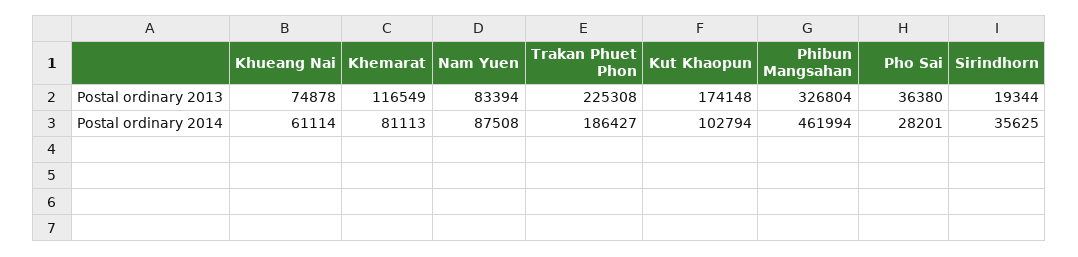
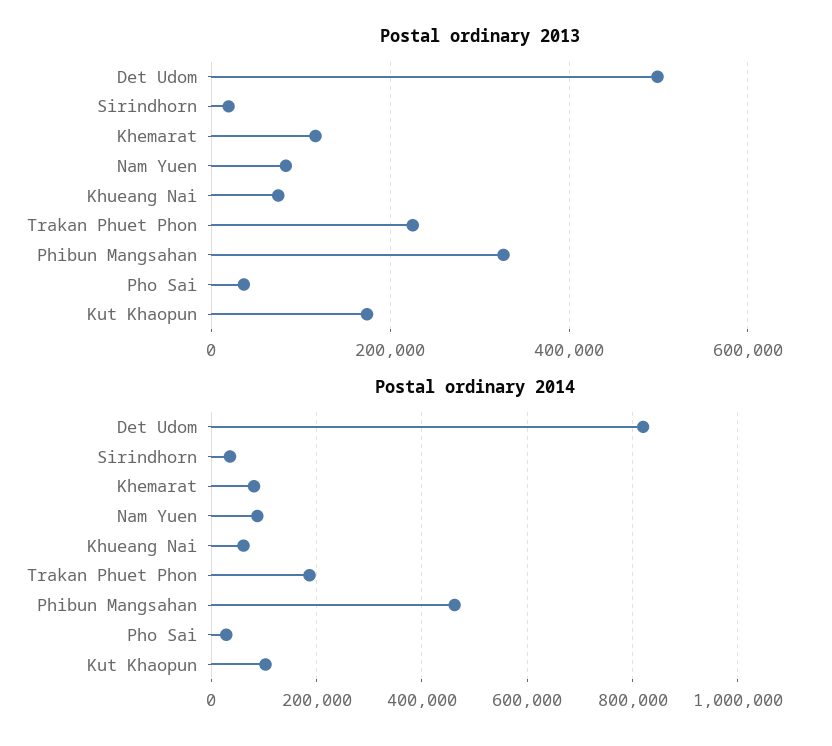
  {
    "Postal ordinary 2013": {
      "Khueang Nai": 74878,
      "Khemarat": 116549,
      "Nam Yuen": 83394,
      "Trakan Phuet Phon": 225308,
      "Kut Khaopun": 174148,
      "Phibun Mangsahan": 326804,
      "Pho Sai": 36380,
-     "Sirindhorn": 19344
+     "Sirindhorn": 19344,
+     "Det Udom": 500000
    },
    "Postal ordinary 2014": {
      "Khueang Nai": 61114,
      "Khemarat": 81113,
      "Nam Yuen": 87508,
      "Trakan Phuet Phon": 186427,
      "Kut Khaopun": 102794,
      "Phibun Mangsahan": 461994,
      "Pho Sai": 28201,
-     "Sirindhorn": 35625
+     "Sirindhorn": 35625,
+     "Det Udom": 820000
    }
  }

